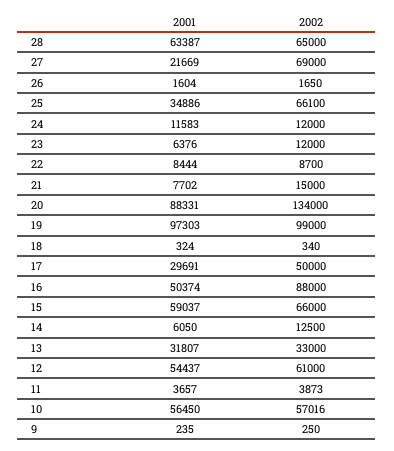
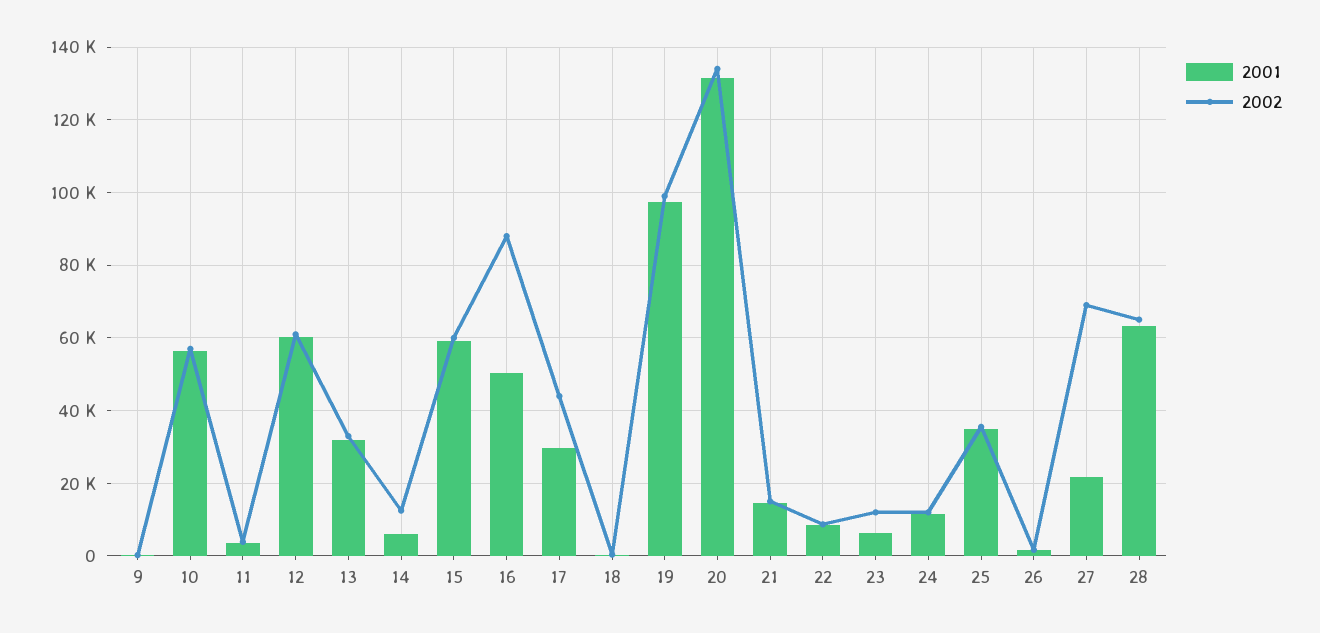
  {
    "2001": {
      "28": 63387,
      "27": 21669,
      "26": 1604,
      "25": 34886,
      "24": 11583,
      "23": 6376,
      "22": 8444,
-     "21": 7702,
+     "21": 14000,
-     "20": 88331,
+     "20": 132000,
      "19": 97303,
      "18": 324,
      "17": 29691,
      "16": 50374,
      "15": 59037,
      "14": 6050,
      "13": 31807,
-     "12": 54437,
+     "12": 60000,
      "11": 3657,
      "10": 56450,
      "9": 235
    },
    "2002": {
      "28": 65000,
      "27": 69000,
      "26": 1650,
-     "25": 66100,
+     "25": 36000,
      "24": 12000,
      "23": 12000,
      "22": 8700,
      "21": 15000,
      "20": 134000,
      "19": 99000,
      "18": 340,
-     "17": 50000,
+     "17": 44000,
      "16": 88000,
-     "15": 66000,
+     "15": 60000,
      "14": 12500,
      "13": 33000,
      "12": 61000,
      "11": 3873,
      "10": 57016,
      "9": 250
    }
  }

